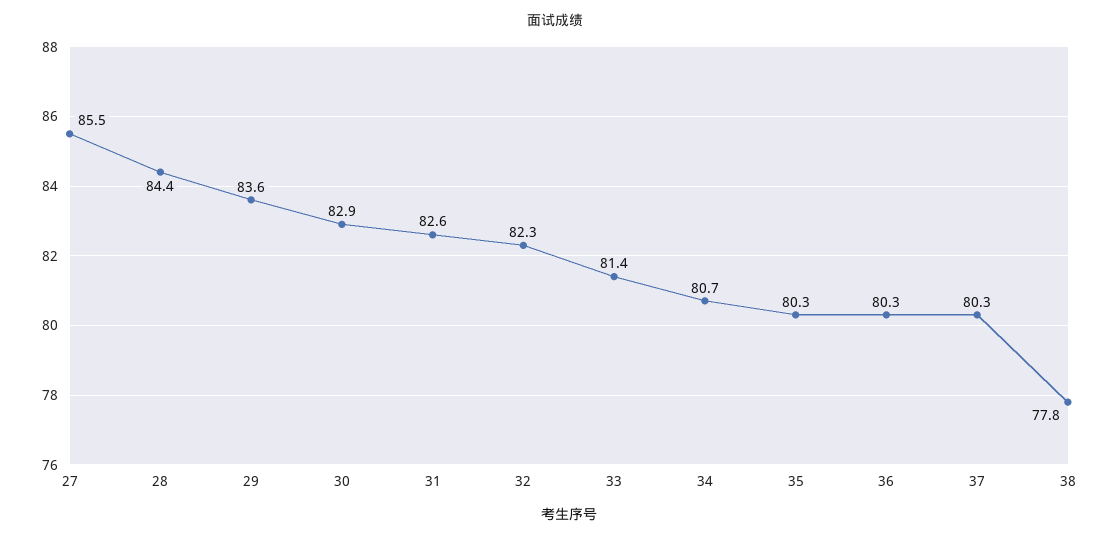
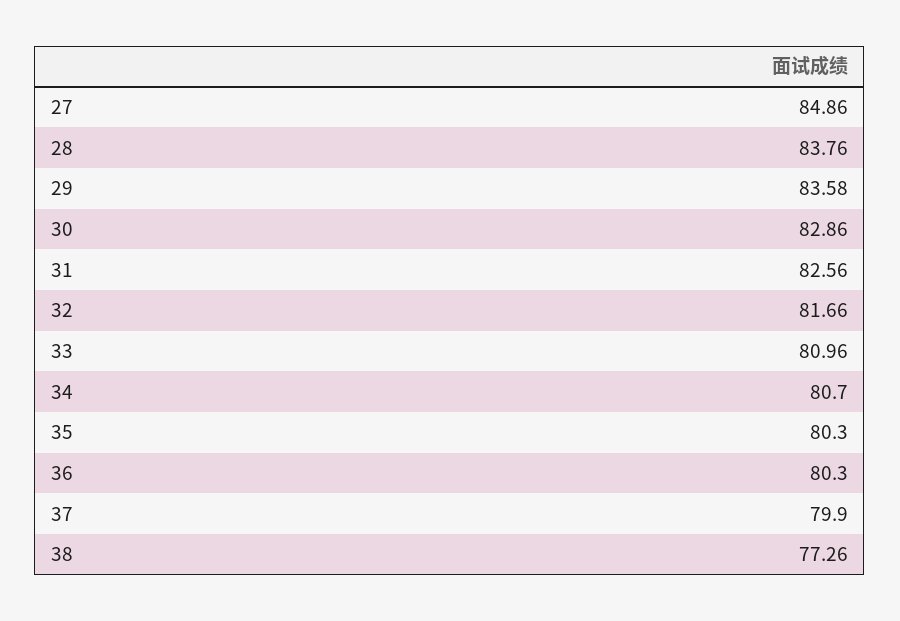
  {
-   "27": 85.5,
+   "27": 84.86,
-   "28": 84.4,
+   "28": 83.76,
    "29": 83.58,
    "30": 82.86,
    "31": 82.56,
-   "32": 82.3,
+   "32": 81.66,
-   "33": 81.4,
+   "33": 80.96,
    "34": 80.7,
    "35": 80.3,
    "36": 80.3,
-   "37": 80.3,
+   "37": 79.9,
-   "38": 77.8
+   "38": 77.26
  }

